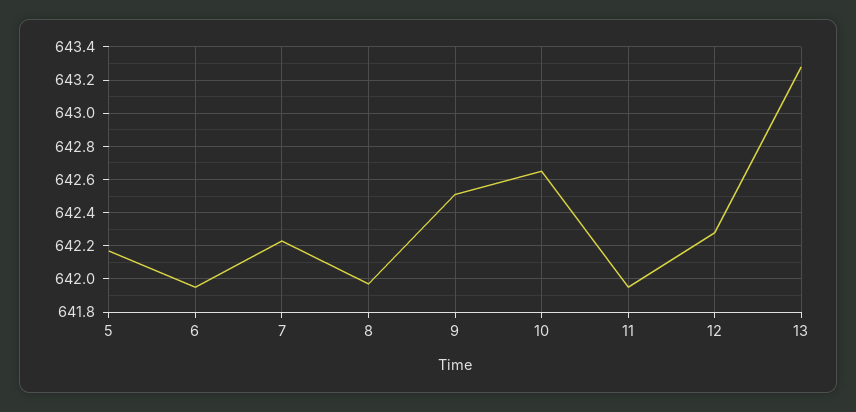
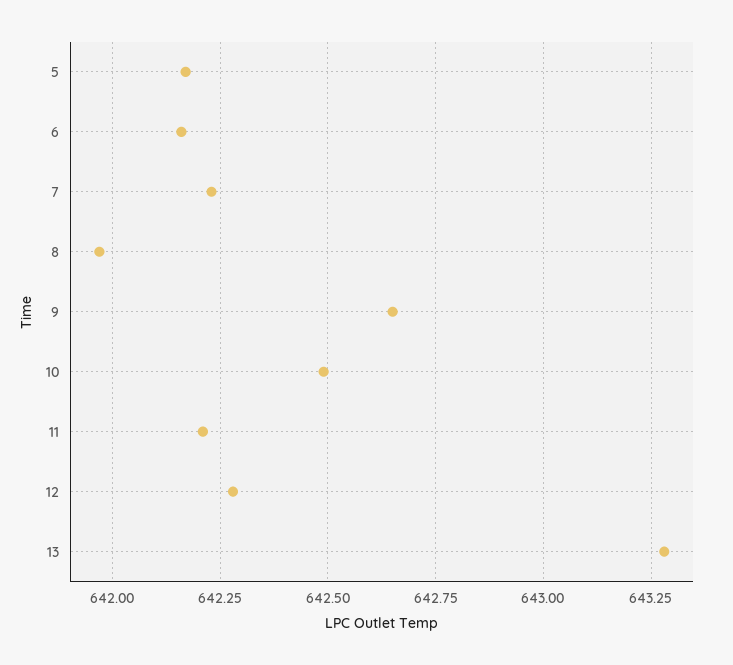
  {
    "5": 642.15,
-   "6": 641.95,
+   "6": 642.15,
    "7": 642.25,
    "8": 641.95,
-   "9": 642.5,
+   "9": 642.65,
-   "10": 642.65,
+   "10": 642.5,
-   "11": 641.95,
+   "11": 642.2,
    "12": 642.3,
    "13": 643.3
  }

